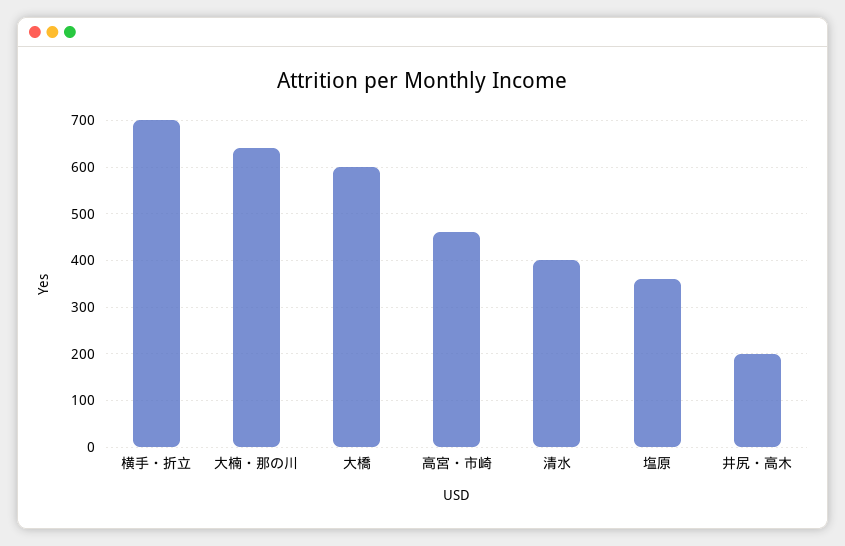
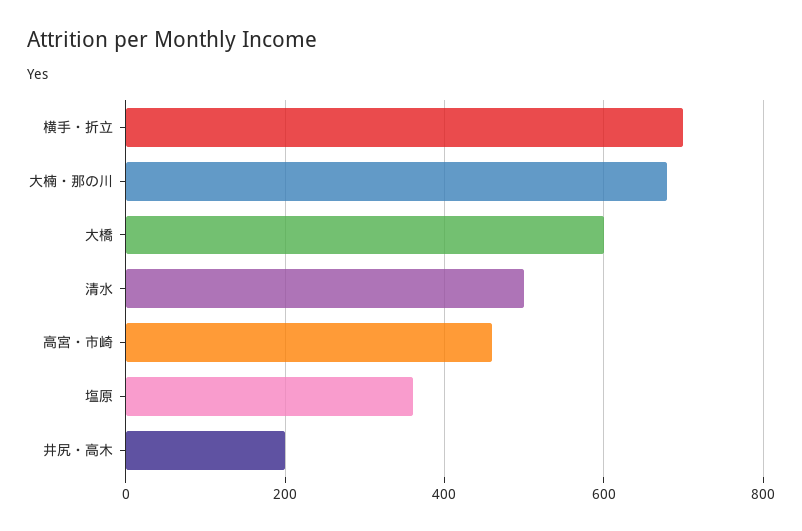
  {
    "横手・折立": 700,
-   "大楠・那の川": 640,
+   "大楠・那の川": 680,
    "大橋": 600,
    "高宮・市崎": 460,
-   "清水": 400,
+   "清水": 500,
    "塩原": 360,
    "井尻・高木": 200
  }

